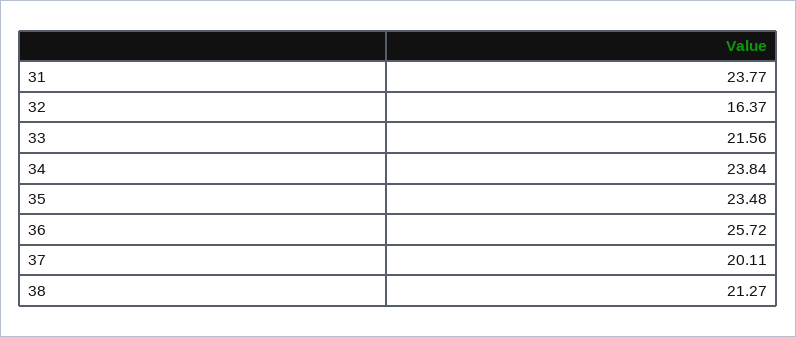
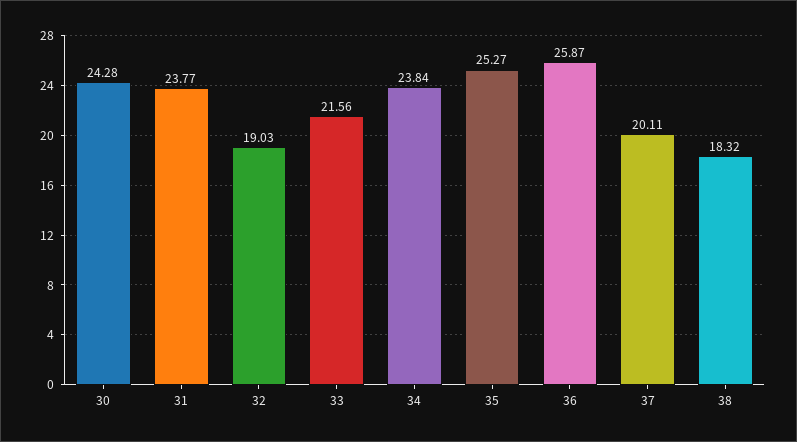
  {
    "31": 23.77,
-   "32": 16.37,
+   "32": 19.03,
    "33": 21.56,
    "34": 23.84,
-   "35": 23.48,
+   "35": 25.27,
-   "36": 25.72,
+   "36": 25.87,
    "37": 20.11,
-   "38": 21.27
+   "38": 18.32,
+   "30": 24.28
  }

